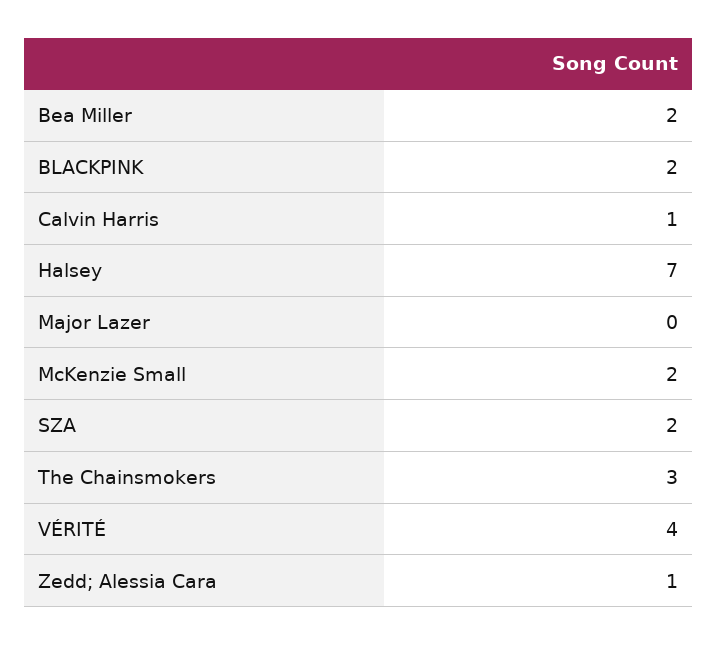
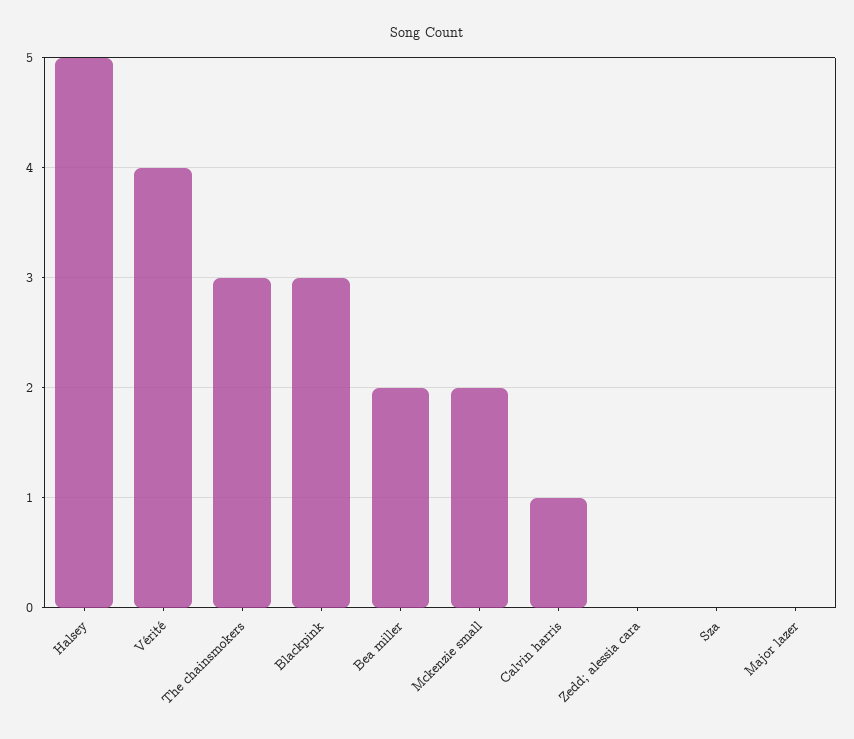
  {
    "Bea Miller": 2,
-   "BLACKPINK": 2,
+   "BLACKPINK": 3,
    "Calvin Harris": 1,
-   "Halsey": 7,
+   "Halsey": 5,
    "Major Lazer": 0,
    "McKenzie Small": 2,
-   "SZA": 2,
+   "SZA": 0,
    "The Chainsmokers": 3,
    "VÉRITÉ": 4,
-   "Zedd; Alessia Cara": 1
+   "Zedd; Alessia Cara": 0
  }

